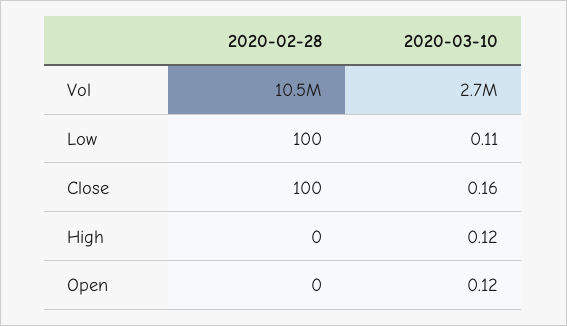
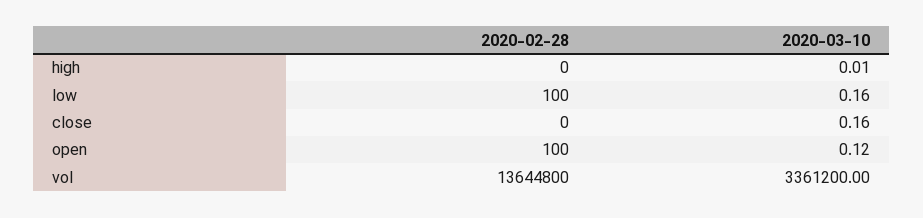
  {
    "2020-02-28": {
-     "Vol": 10500000,
+     "Vol": 13644800,
      "Low": 100,
-     "Close": 100,
+     "Close": 0,
      "High": 0,
-     "Open": 0
+     "Open": 100
    },
    "2020-03-10": {
-     "Vol": 2700000,
+     "Vol": 3361200,
-     "Low": 0.11,
+     "Low": 0.16,
      "Close": 0.16,
-     "High": 0.12,
+     "High": 0.01,
      "Open": 0.12
    }
  }

